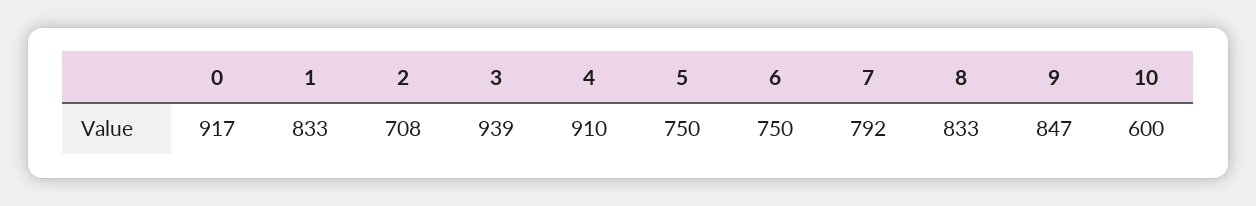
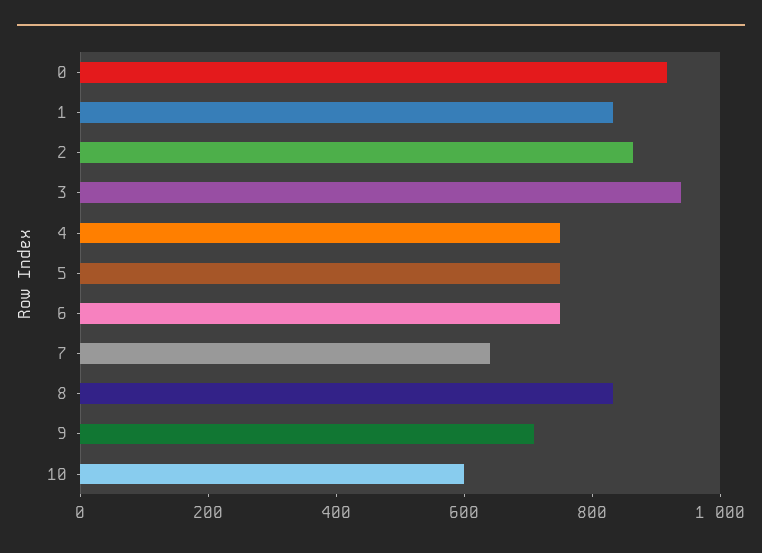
  {
    "0": 917,
    "1": 833,
-   "2": 708,
+   "2": 850,
    "3": 939,
-   "4": 910,
+   "4": 750,
    "5": 750,
    "6": 750,
-   "7": 792,
+   "7": 650,
    "8": 833,
-   "9": 847,
+   "9": 700,
    "10": 600
  }

